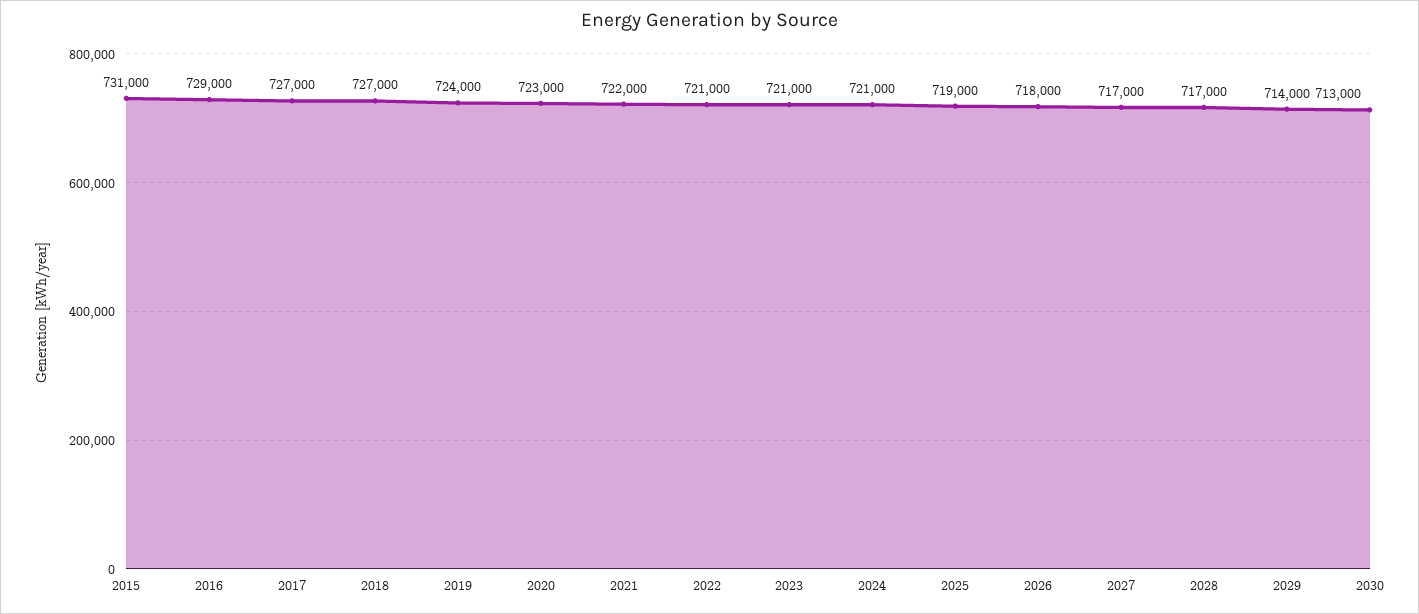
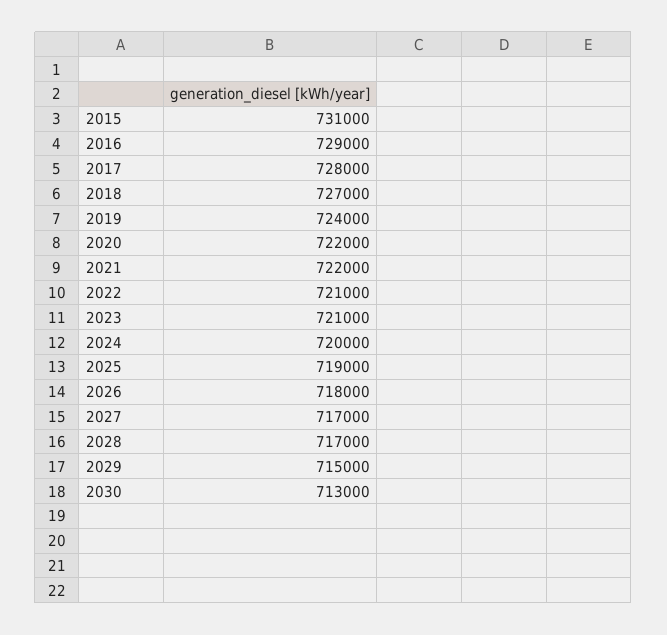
  {
    "2015": 731000,
    "2016": 729000,
-   "2017": 727000,
+   "2017": 728000,
    "2018": 727000,
    "2019": 724000,
-   "2020": 723000,
+   "2020": 722000,
    "2021": 722000,
    "2022": 721000,
    "2023": 721000,
-   "2024": 721000,
+   "2024": 720000,
    "2025": 719000,
    "2026": 718000,
    "2027": 717000,
    "2028": 717000,
-   "2029": 714000,
+   "2029": 715000,
    "2030": 713000
  }

